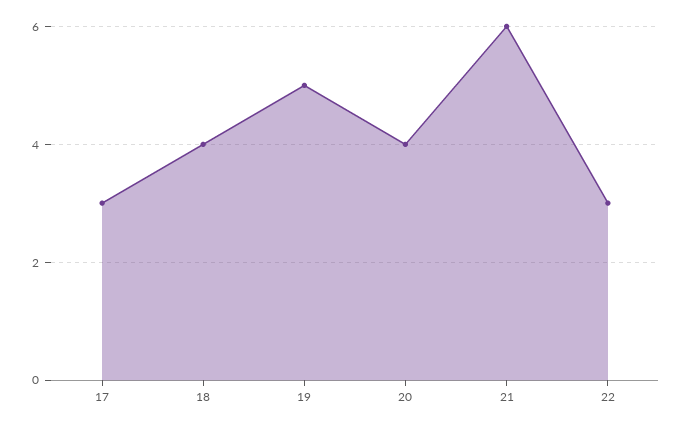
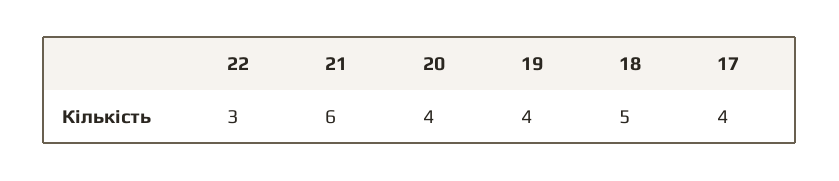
  {
-   "17": 3,
+   "17": 4,
-   "18": 4,
+   "18": 5,
-   "19": 5,
+   "19": 4,
    "20": 4,
    "21": 6,
    "22": 3
  }

